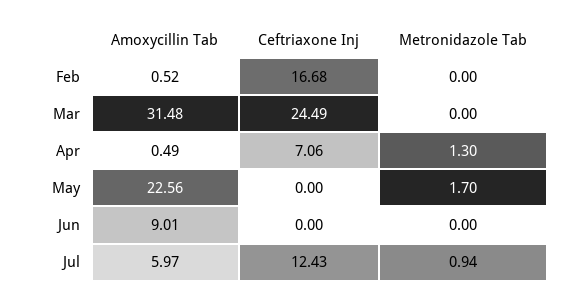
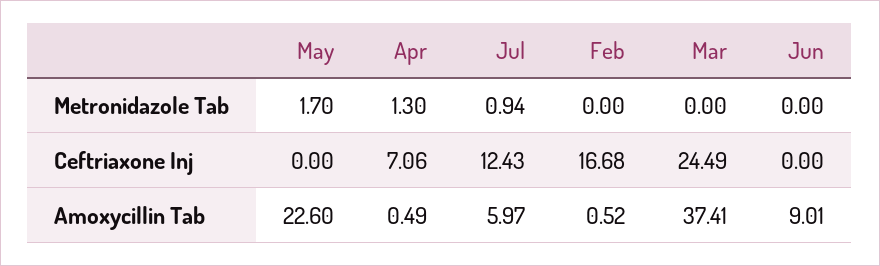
  {
    "Amoxycillin Tab": {
      "Feb": 0.52,
-     "Mar": 31.48,
+     "Mar": 37.41,
      "Apr": 0.49,
-     "May": 22.56,
+     "May": 22.6,
      "Jun": 9.01,
      "Jul": 5.97
    },
    "Ceftriaxone Inj": {
      "Feb": 16.68,
      "Mar": 24.49,
      "Apr": 7.06,
      "May": 0,
      "Jun": 0,
      "Jul": 12.43
    },
    "Metronidazole Tab": {
      "Feb": 0,
      "Mar": 0,
      "Apr": 1.3,
      "May": 1.7,
      "Jun": 0,
      "Jul": 0.94
    }
  }

